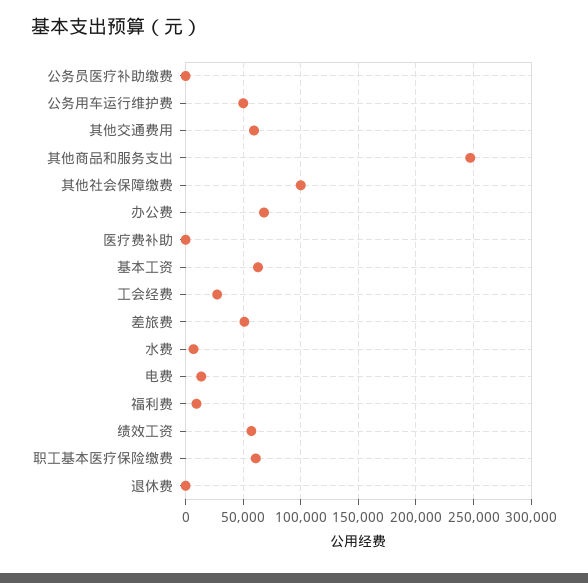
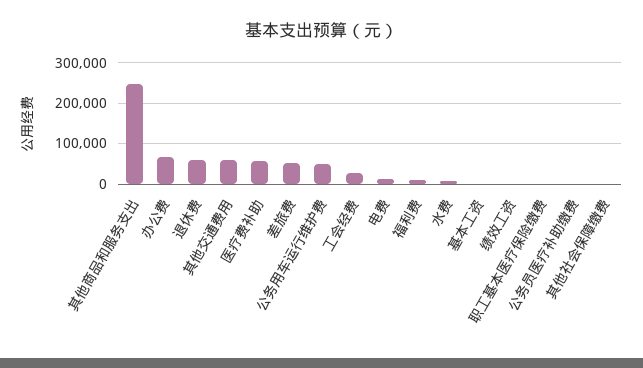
  {
    "公务员医疗补助缴费": 0,
    "公务用车运行维护费": 50000,
    "其他交通费用": 60000,
    "其他商品和服务支出": 250000,
-   "其他社会保障缴费": 100000,
+   "其他社会保障缴费": 0,
    "办公费": 70000,
-   "医疗费补助": 0,
+   "医疗费补助": 60000,
-   "基本工资": 60000,
+   "基本工资": 0,
    "工会经费": 30000,
    "差旅费": 50000,
    "水费": 10000,
    "电费": 10000,
    "福利费": 10000,
-   "绩效工资": 60000,
+   "绩效工资": 0,
-   "职工基本医疗保险缴费": 60000,
+   "职工基本医疗保险缴费": 0,
-   "退休费": 0
+   "退休费": 60000
  }

